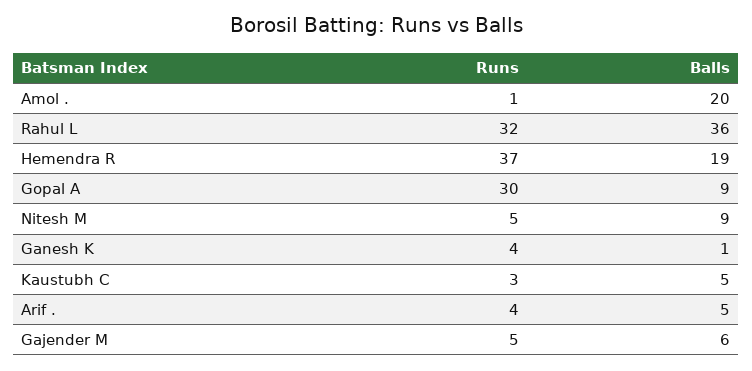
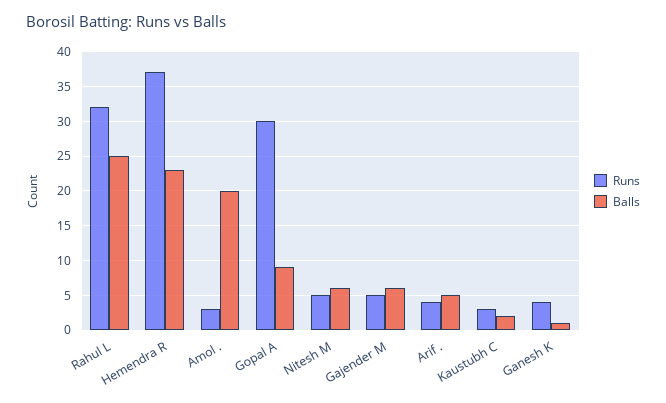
  {
    "Runs": {
-     "Amol .": 1,
+     "Amol .": 3,
      "Rahul L": 32,
      "Hemendra R": 37,
      "Gopal A": 30,
      "Nitesh M": 5,
      "Ganesh K": 4,
      "Kaustubh C": 3,
      "Arif .": 4,
      "Gajender M": 5
    },
    "Balls": {
      "Amol .": 20,
-     "Rahul L": 36,
+     "Rahul L": 25,
-     "Hemendra R": 19,
+     "Hemendra R": 23,
      "Gopal A": 9,
-     "Nitesh M": 9,
+     "Nitesh M": 6,
      "Ganesh K": 1,
-     "Kaustubh C": 5,
+     "Kaustubh C": 2,
      "Arif .": 5,
      "Gajender M": 6
    }
  }

